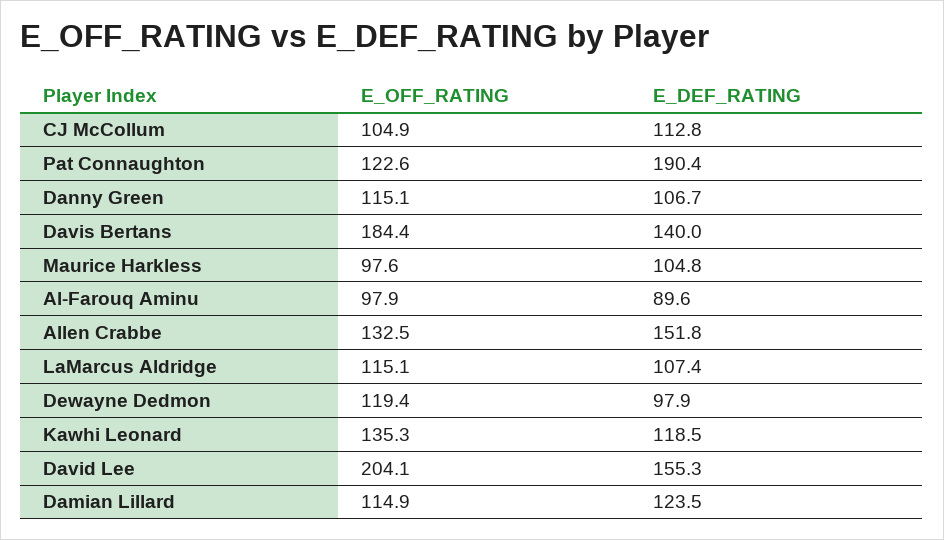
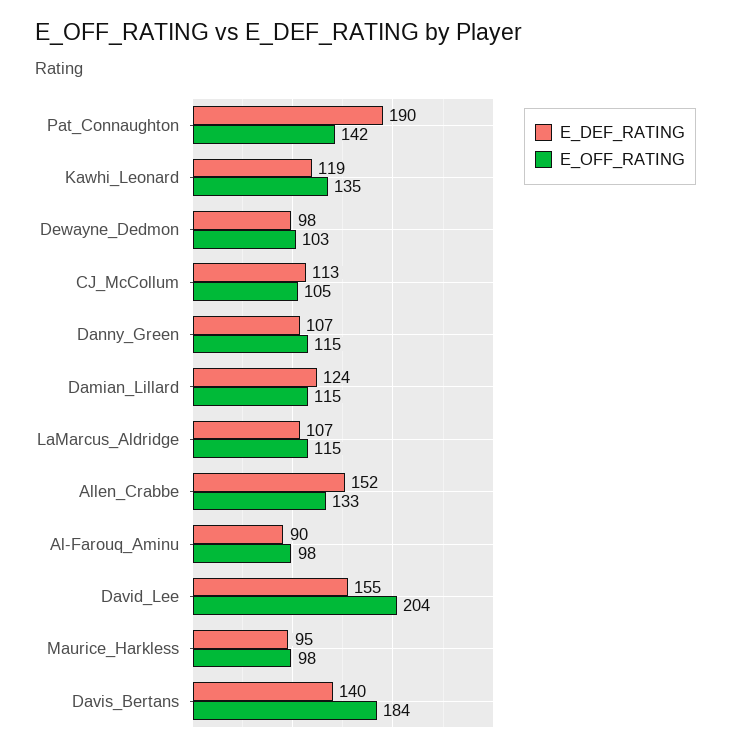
  {
    "E_OFF_RATING": {
      "CJ McCollum": 104.9,
-     "Pat Connaughton": 122.6,
+     "Pat Connaughton": 142,
      "Danny Green": 115.1,
      "Davis Bertans": 184.4,
      "Maurice Harkless": 97.6,
      "Al-Farouq Aminu": 97.9,
      "Allen Crabbe": 132.5,
      "LaMarcus Aldridge": 115.1,
-     "Dewayne Dedmon": 119.4,
+     "Dewayne Dedmon": 103,
      "Kawhi Leonard": 135.3,
      "David Lee": 204.1,
      "Damian Lillard": 114.9
    },
    "E_DEF_RATING": {
      "CJ McCollum": 112.8,
      "Pat Connaughton": 190.4,
      "Danny Green": 106.7,
      "Davis Bertans": 140,
-     "Maurice Harkless": 104.8,
+     "Maurice Harkless": 95,
      "Al-Farouq Aminu": 89.6,
      "Allen Crabbe": 151.8,
      "LaMarcus Aldridge": 107.4,
      "Dewayne Dedmon": 97.9,
      "Kawhi Leonard": 118.5,
      "David Lee": 155.3,
      "Damian Lillard": 123.5
    }
  }

